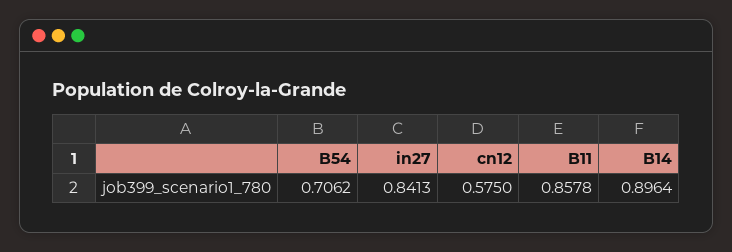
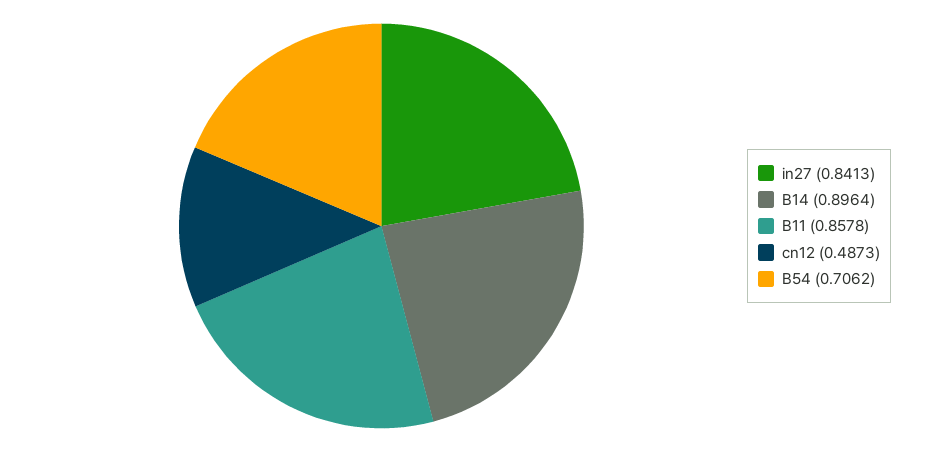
  {
    "B54": 0.7062,
    "in27": 0.8413,
-   "cn12": 0.575,
+   "cn12": 0.4873,
    "B11": 0.8578,
    "B14": 0.8964
  }

